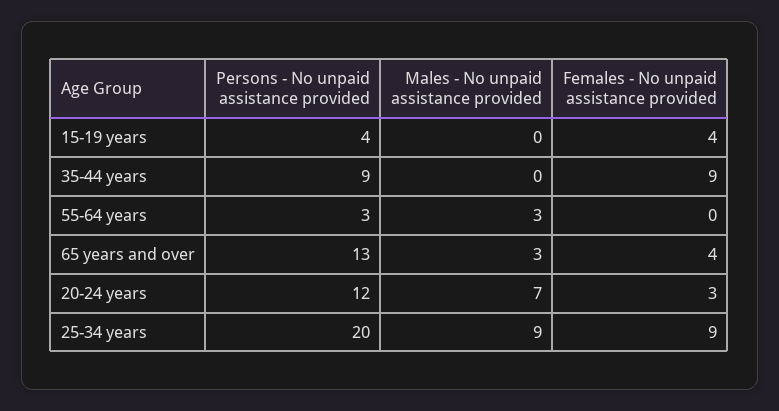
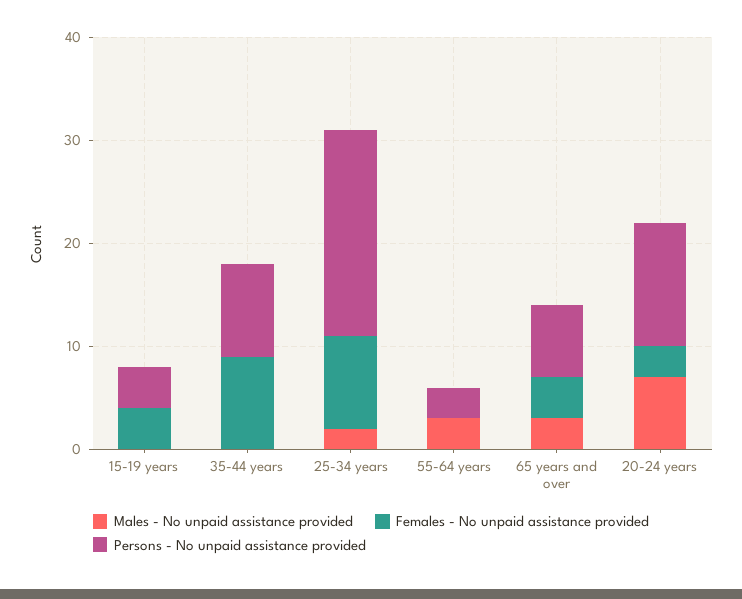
  {
    "Persons - No unpaid assistance provided": {
      "15-19 years": 4,
      "35-44 years": 9,
      "55-64 years": 3,
-     "65 years and over": 13,
+     "65 years and over": 7,
      "20-24 years": 12,
      "25-34 years": 20
    },
    "Males - No unpaid assistance provided": {
      "15-19 years": 0,
      "35-44 years": 0,
      "55-64 years": 3,
      "65 years and over": 3,
      "20-24 years": 7,
-     "25-34 years": 9
+     "25-34 years": 2
    },
    "Females - No unpaid assistance provided": {
      "15-19 years": 4,
      "35-44 years": 9,
      "55-64 years": 0,
      "65 years and over": 4,
      "20-24 years": 3,
      "25-34 years": 9
    }
  }

